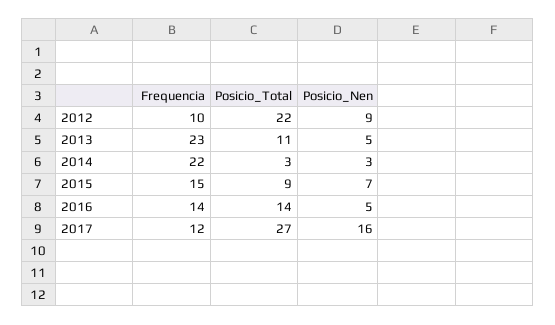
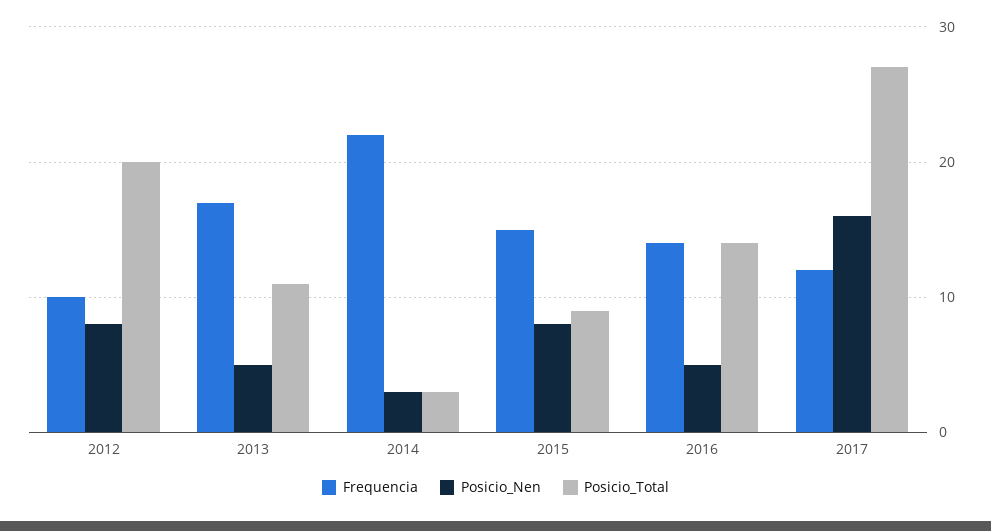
  {
    "Frequencia": {
      "2012": 10,
-     "2013": 23,
+     "2013": 17,
      "2014": 22,
      "2015": 15,
      "2016": 14,
      "2017": 12
    },
    "Posicio_Total": {
-     "2012": 22,
+     "2012": 20,
      "2013": 11,
      "2014": 3,
      "2015": 9,
      "2016": 14,
      "2017": 27
    },
    "Posicio_Nen": {
-     "2012": 9,
+     "2012": 8,
      "2013": 5,
      "2014": 3,
-     "2015": 7,
+     "2015": 8,
      "2016": 5,
      "2017": 16
    }
  }

